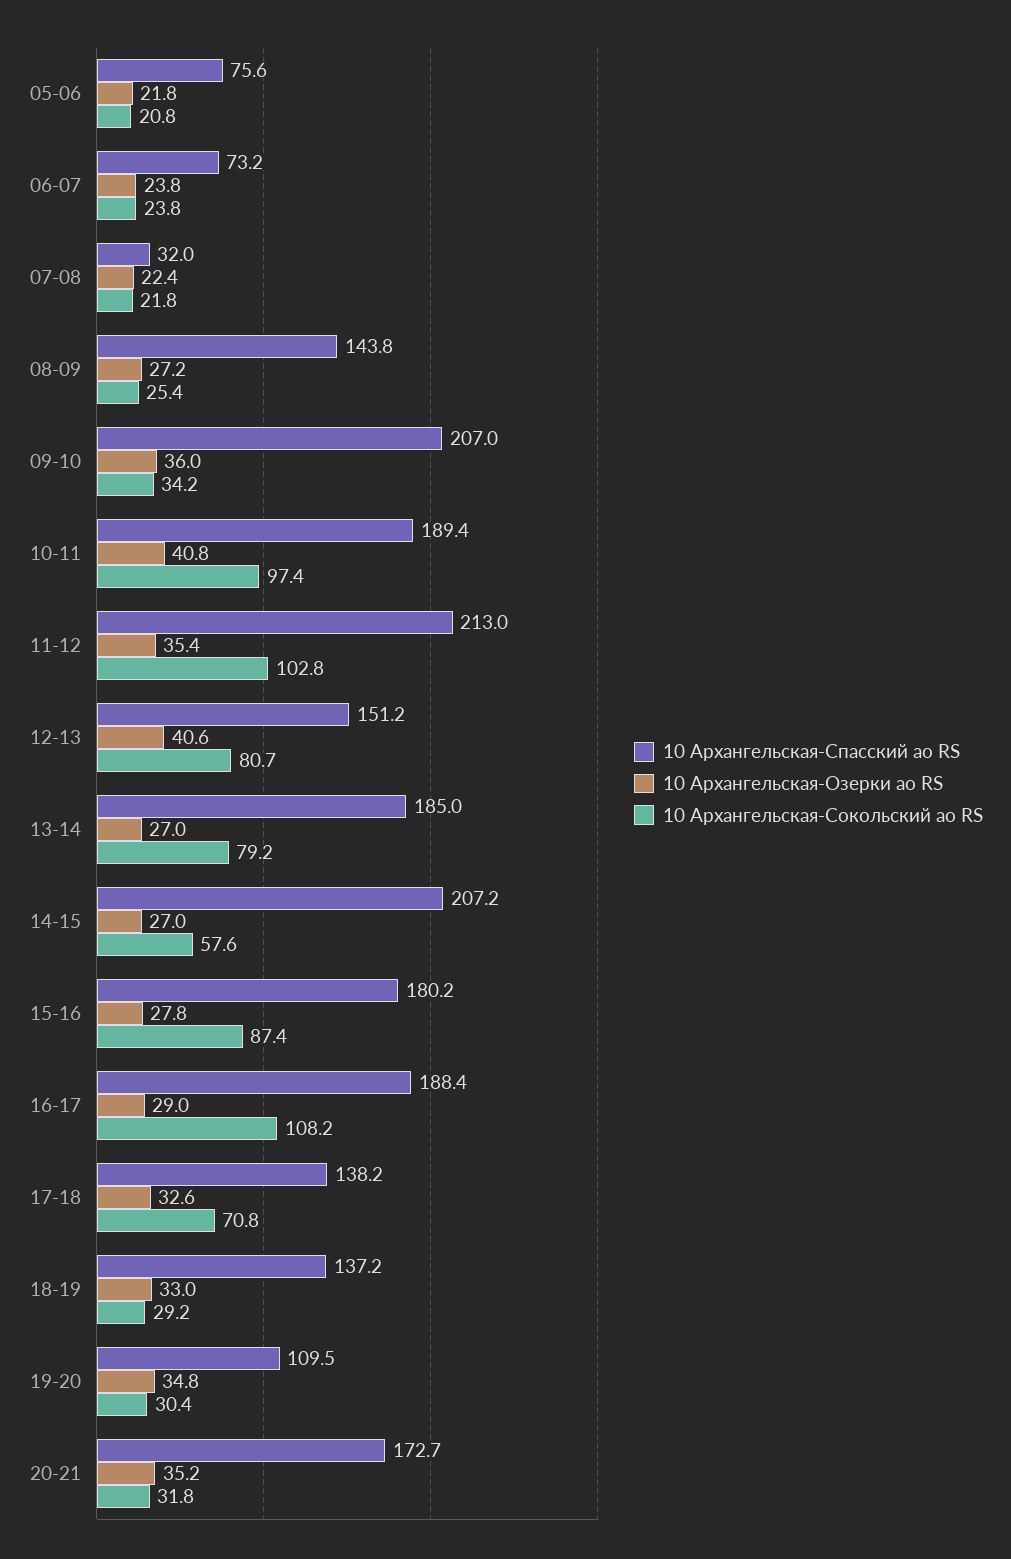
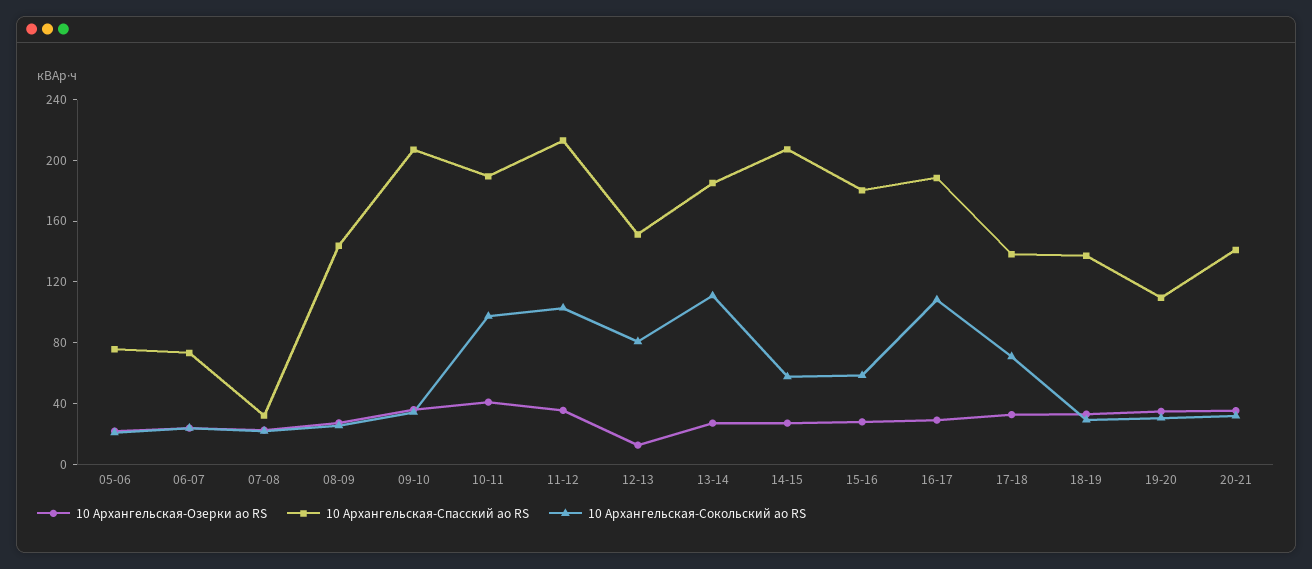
  {
    "10 Архангельская-Спасский ао RS": {
      "05-06": 75.6,
      "06-07": 73.2,
      "07-08": 32,
      "08-09": 143.8,
      "09-10": 207,
      "10-11": 189.4,
      "11-12": 213,
      "12-13": 151.2,
      "13-14": 185,
      "14-15": 207.2,
      "15-16": 180.2,
      "16-17": 188.4,
      "17-18": 138.2,
      "18-19": 137.2,
      "19-20": 109.5,
-     "20-21": 172.7
+     "20-21": 140
    },
    "10 Архангельская-Озерки ао RS": {
      "05-06": 21.8,
      "06-07": 23.8,
      "07-08": 22.4,
      "08-09": 27.2,
      "09-10": 36,
      "10-11": 40.8,
      "11-12": 35.4,
-     "12-13": 40.6,
+     "12-13": 10,
      "13-14": 27,
      "14-15": 27,
      "15-16": 27.8,
      "16-17": 29,
      "17-18": 32.6,
      "18-19": 33,
      "19-20": 34.8,
      "20-21": 35.2
    },
    "10 Архангельская-Сокольский ао RS": {
      "05-06": 20.8,
      "06-07": 23.8,
      "07-08": 21.8,
      "08-09": 25.4,
      "09-10": 34.2,
      "10-11": 97.4,
      "11-12": 102.8,
      "12-13": 80.7,
-     "13-14": 79.2,
+     "13-14": 110,
      "14-15": 57.6,
-     "15-16": 87.4,
+     "15-16": 60,
      "16-17": 108.2,
      "17-18": 70.8,
      "18-19": 29.2,
      "19-20": 30.4,
      "20-21": 31.8
    }
  }

